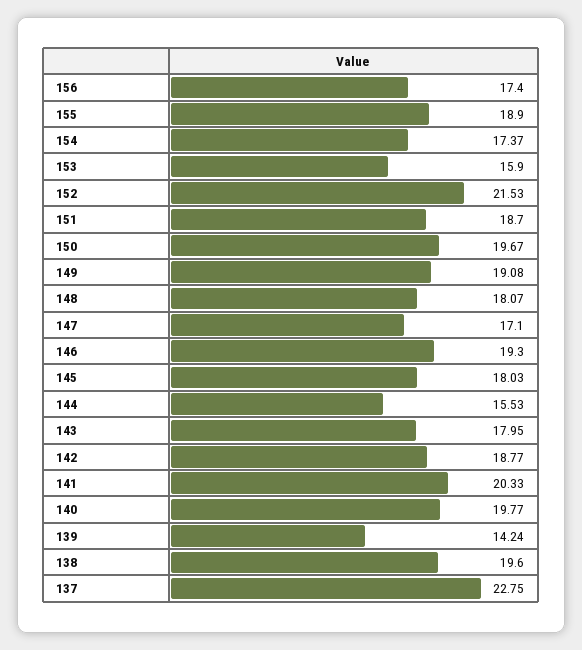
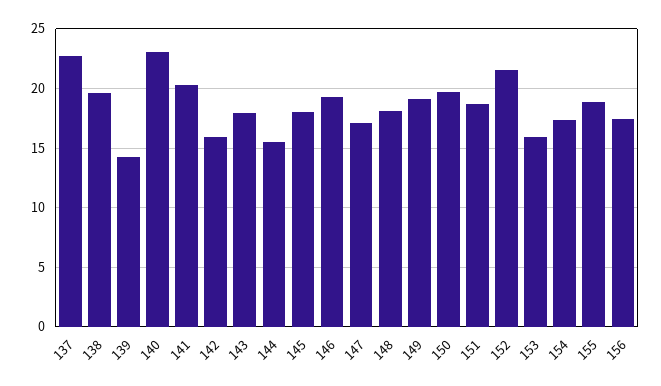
  {
    "156": 17.4,
    "155": 18.9,
    "154": 17.37,
    "153": 15.9,
    "152": 21.53,
    "151": 18.7,
    "150": 19.67,
    "149": 19.08,
    "148": 18.07,
    "147": 17.1,
    "146": 19.3,
    "145": 18.03,
    "144": 15.53,
    "143": 17.95,
-   "142": 18.77,
+   "142": 16,
    "141": 20.33,
-   "140": 19.77,
+   "140": 23,
    "139": 14.24,
    "138": 19.6,
    "137": 22.75
  }

